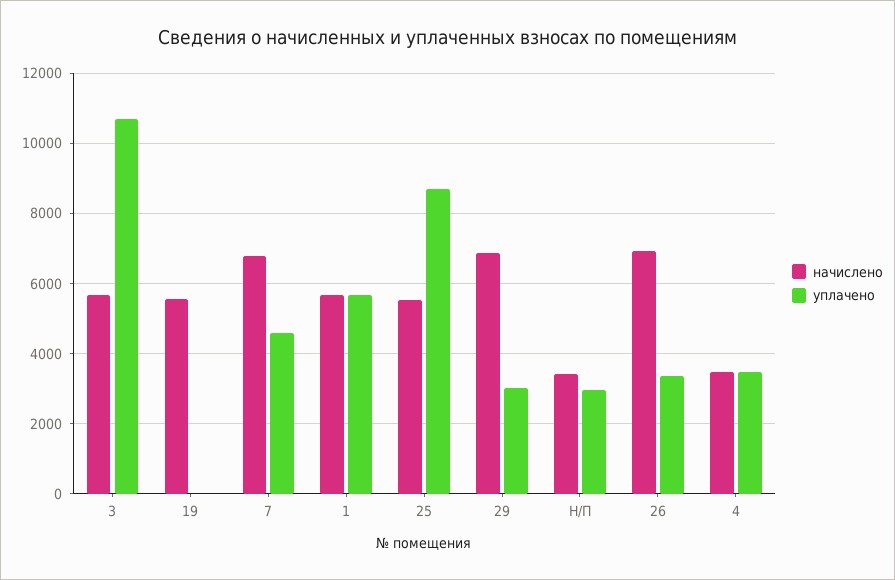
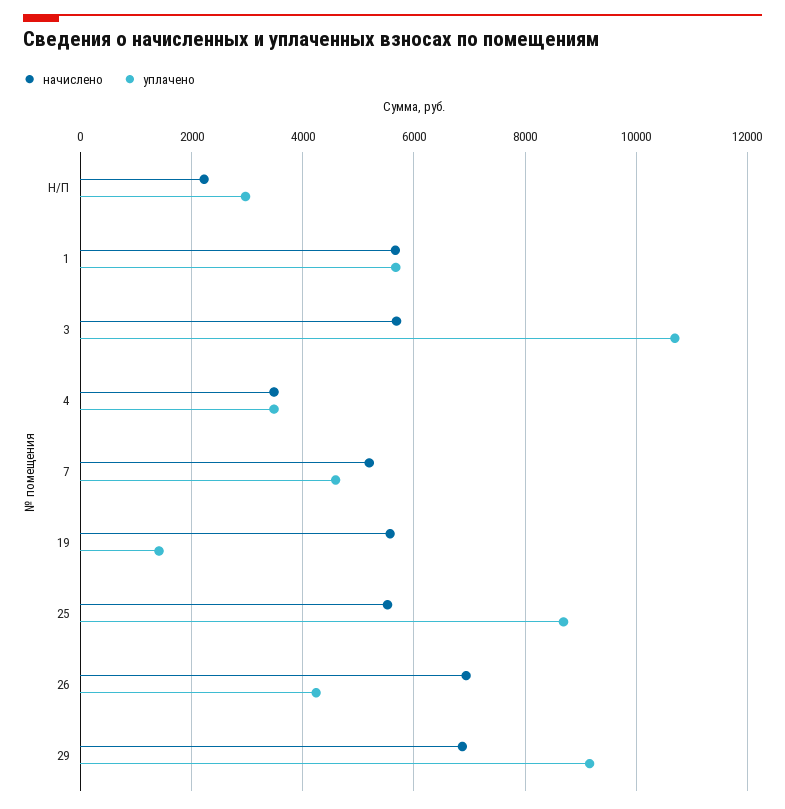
  {
    "начислено": {
      "3": 5600,
      "19": 5600,
-     "7": 6800,
+     "7": 5200,
      "1": 5600,
      "25": 5600,
      "29": 6800,
-     "Н/П": 3400,
+     "Н/П": 2200,
      "26": 7000,
      "4": 3400
    },
    "уплачено": {
      "3": 10600,
-     "19": 0,
+     "19": 1400,
      "7": 4600,
      "1": 5600,
      "25": 8600,
-     "29": 3000,
+     "29": 9200,
      "Н/П": 3000,
-     "26": 3400,
+     "26": 4200,
      "4": 3400
    }
  }

